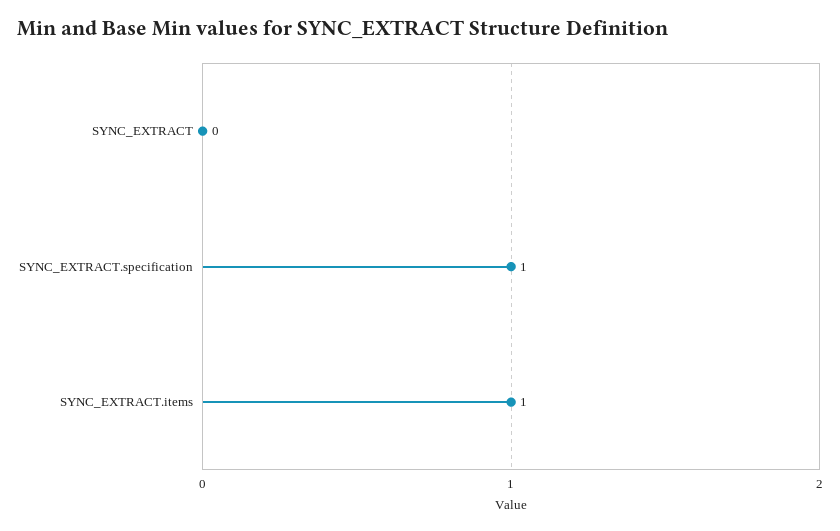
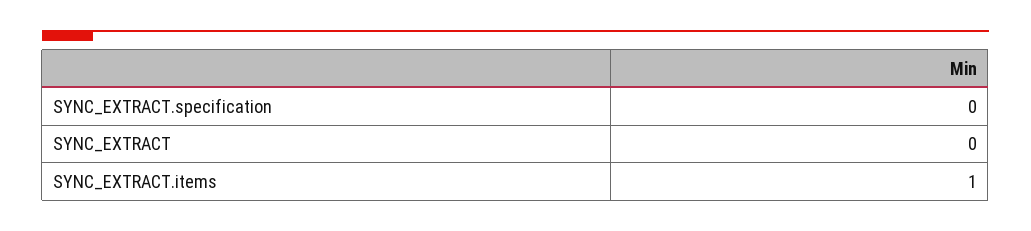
  {
    "SYNC_EXTRACT": 0,
-   "SYNC_EXTRACT.specification": 1,
+   "SYNC_EXTRACT.specification": 0,
    "SYNC_EXTRACT.items": 1
  }

